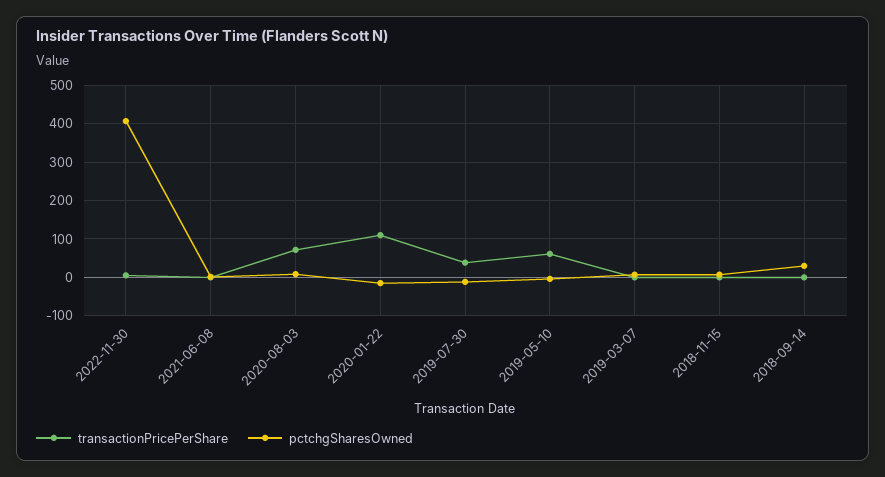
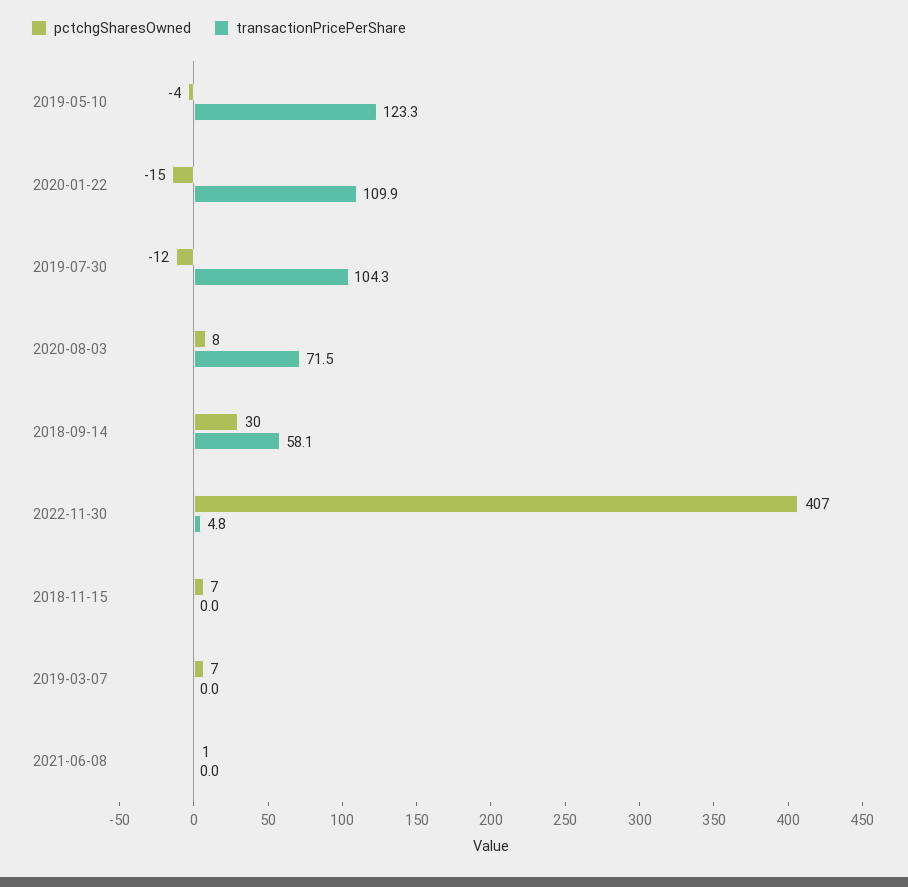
  {
    "transactionPricePerShare": {
      "2022-11-30": 4.8,
      "2021-06-08": 0,
      "2020-08-03": 71.5,
      "2020-01-22": 109.9,
-     "2019-07-30": 40,
+     "2019-07-30": 104.3,
-     "2019-05-10": 60,
+     "2019-05-10": 123.3,
      "2019-03-07": 0,
      "2018-11-15": 0,
-     "2018-09-14": 0
+     "2018-09-14": 58.1
    },
    "pctchgSharesOwned": {
      "2022-11-30": 407,
      "2021-06-08": 1,
      "2020-08-03": 8,
      "2020-01-22": -15,
      "2019-07-30": -12,
      "2019-05-10": -4,
      "2019-03-07": 7,
      "2018-11-15": 7,
      "2018-09-14": 30
    }
  }

